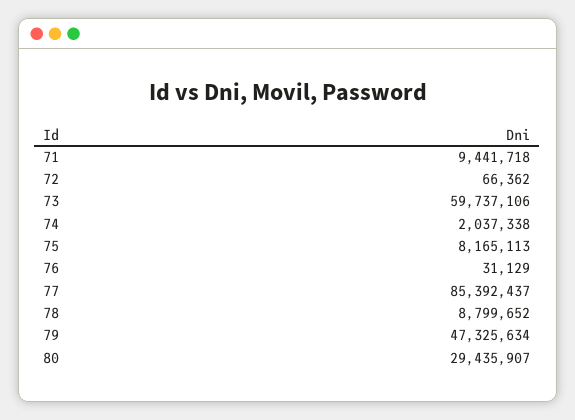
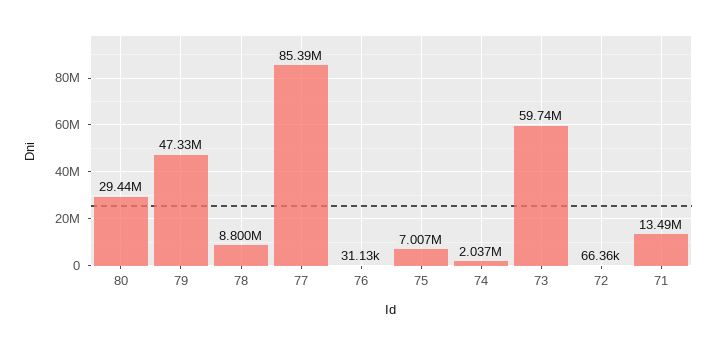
  {
-   "71": 9441718,
+   "71": 13490000,
    "72": 66362,
    "73": 59737106,
    "74": 2037338,
-   "75": 8165113,
+   "75": 7007000,
    "76": 31129,
    "77": 85392437,
    "78": 8799652,
    "79": 47325634,
    "80": 29435907
  }

